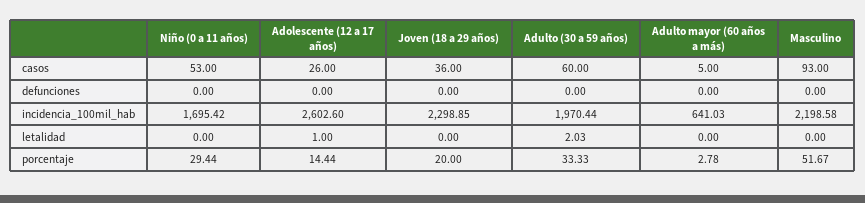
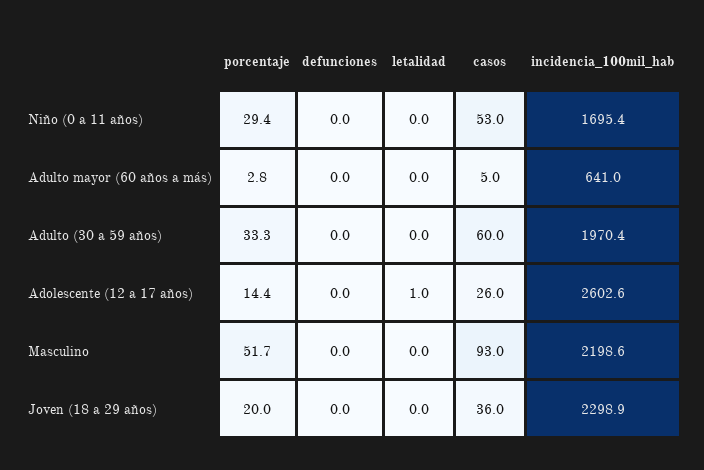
  {
    "Niño (0 a 11 años)": {
      "casos": 53,
      "defunciones": 0,
      "incidencia_100mil_hab": 1695.42,
      "letalidad": 0,
      "porcentaje": 29.44
    },
    "Adolescente (12 a 17 años)": {
      "casos": 26,
      "defunciones": 0,
      "incidencia_100mil_hab": 2602.6,
      "letalidad": 1,
      "porcentaje": 14.44
    },
    "Joven (18 a 29 años)": {
      "casos": 36,
      "defunciones": 0,
      "incidencia_100mil_hab": 2298.85,
      "letalidad": 0,
      "porcentaje": 20
    },
    "Adulto (30 a 59 años)": {
      "casos": 60,
      "defunciones": 0,
      "incidencia_100mil_hab": 1970.44,
-     "letalidad": 2.03,
+     "letalidad": 0,
      "porcentaje": 33.33
    },
    "Adulto mayor (60 años a más)": {
      "casos": 5,
      "defunciones": 0,
      "incidencia_100mil_hab": 641.03,
      "letalidad": 0,
      "porcentaje": 2.78
    },
    "Masculino": {
      "casos": 93,
      "defunciones": 0,
      "incidencia_100mil_hab": 2198.58,
      "letalidad": 0,
      "porcentaje": 51.67
    }
  }

